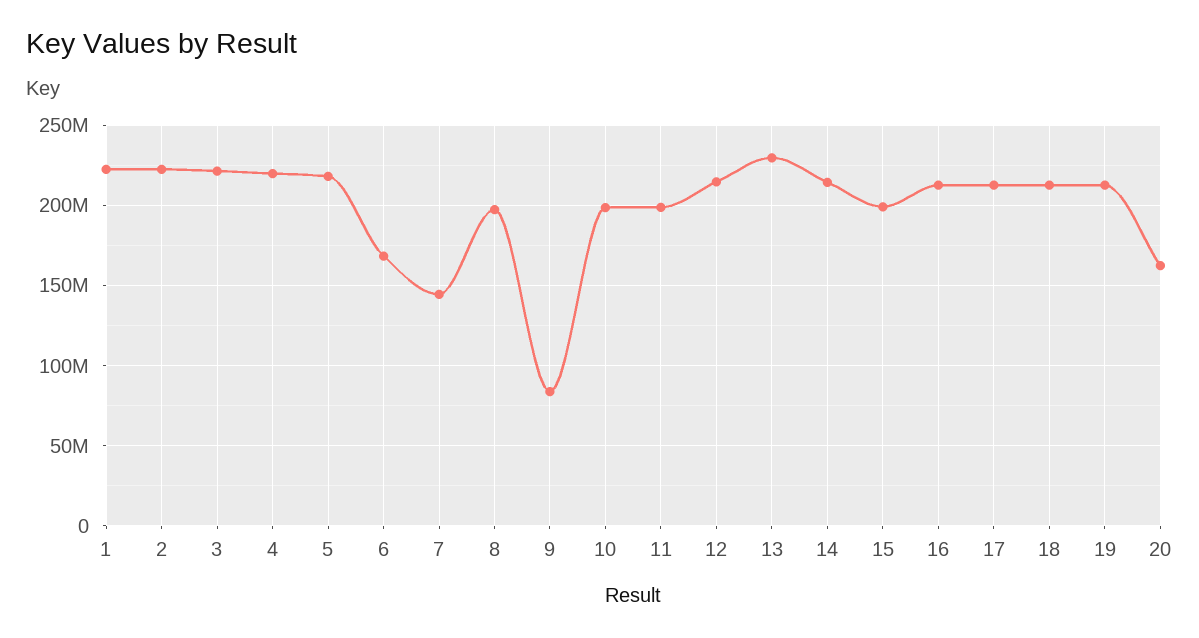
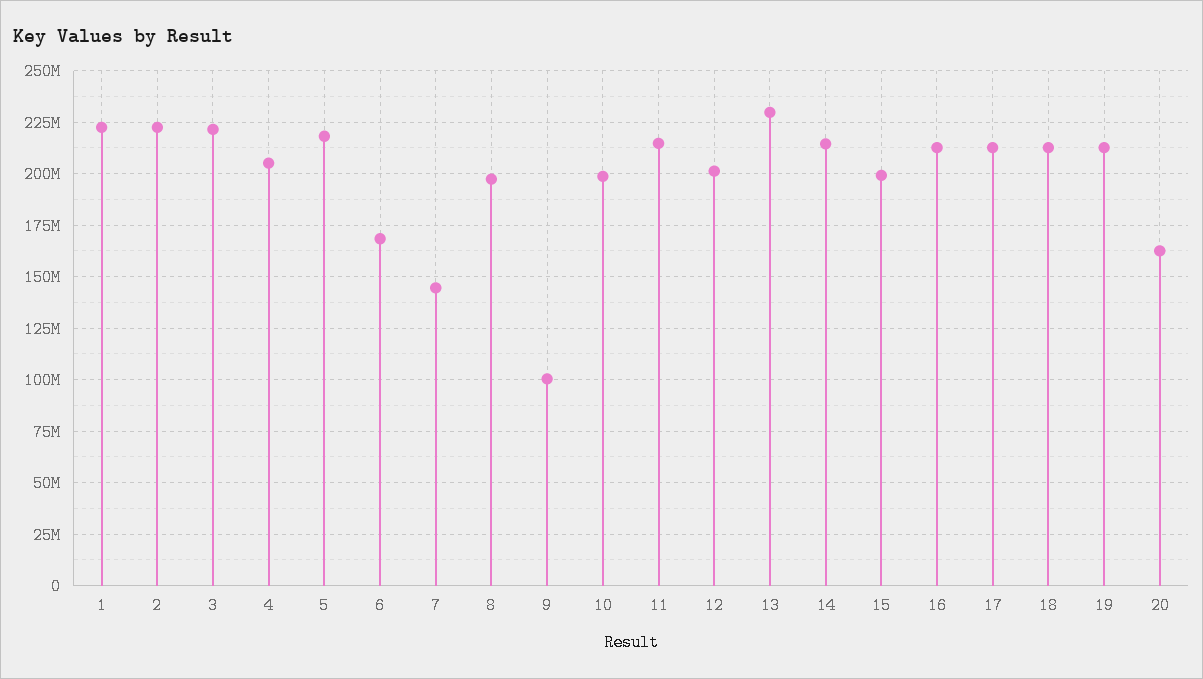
  {
    "1": 220000000,
    "2": 220000000,
    "3": 220000000,
-   "4": 220000000,
+   "4": 205000000,
    "5": 220000000,
    "6": 170000000,
    "7": 145000000,
    "8": 195000000,
-   "9": 85000000,
+   "9": 100000000,
    "10": 200000000,
-   "11": 200000000,
+   "11": 215000000,
-   "12": 215000000,
+   "12": 200000000,
    "13": 230000000,
    "14": 215000000,
    "15": 200000000,
    "16": 215000000,
    "17": 215000000,
    "18": 215000000,
    "19": 215000000,
    "20": 160000000
  }

